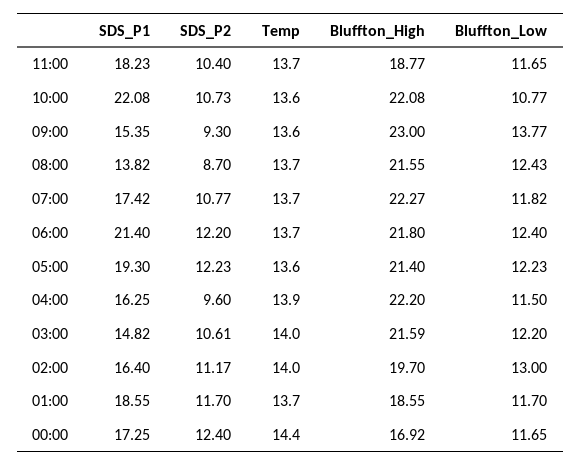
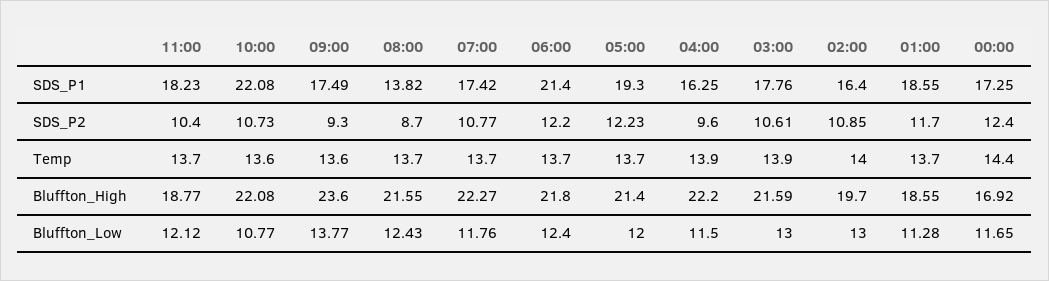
  {
    "SDS_P1": {
      "11:00": 18.23,
      "10:00": 22.08,
-     "09:00": 15.35,
+     "09:00": 17.49,
      "08:00": 13.82,
      "07:00": 17.42,
      "06:00": 21.4,
      "05:00": 19.3,
      "04:00": 16.25,
-     "03:00": 14.82,
+     "03:00": 17.76,
      "02:00": 16.4,
      "01:00": 18.55,
      "00:00": 17.25
    },
    "SDS_P2": {
      "11:00": 10.4,
      "10:00": 10.73,
      "09:00": 9.3,
      "08:00": 8.7,
      "07:00": 10.77,
      "06:00": 12.2,
      "05:00": 12.23,
      "04:00": 9.6,
      "03:00": 10.61,
-     "02:00": 11.17,
+     "02:00": 10.85,
      "01:00": 11.7,
      "00:00": 12.4
    },
    "Temp": {
      "11:00": 13.7,
      "10:00": 13.6,
      "09:00": 13.6,
      "08:00": 13.7,
      "07:00": 13.7,
      "06:00": 13.7,
-     "05:00": 13.6,
+     "05:00": 13.7,
      "04:00": 13.9,
-     "03:00": 14,
+     "03:00": 13.9,
      "02:00": 14,
      "01:00": 13.7,
      "00:00": 14.4
    },
    "Bluffton_High": {
      "11:00": 18.77,
      "10:00": 22.08,
-     "09:00": 23,
+     "09:00": 23.6,
      "08:00": 21.55,
      "07:00": 22.27,
      "06:00": 21.8,
      "05:00": 21.4,
      "04:00": 22.2,
      "03:00": 21.59,
      "02:00": 19.7,
      "01:00": 18.55,
      "00:00": 16.92
    },
    "Bluffton_Low": {
-     "11:00": 11.65,
+     "11:00": 12.12,
      "10:00": 10.77,
      "09:00": 13.77,
      "08:00": 12.43,
-     "07:00": 11.82,
+     "07:00": 11.76,
      "06:00": 12.4,
-     "05:00": 12.23,
+     "05:00": 12,
      "04:00": 11.5,
-     "03:00": 12.2,
+     "03:00": 13,
      "02:00": 13,
-     "01:00": 11.7,
+     "01:00": 11.28,
      "00:00": 11.65
    }
  }

